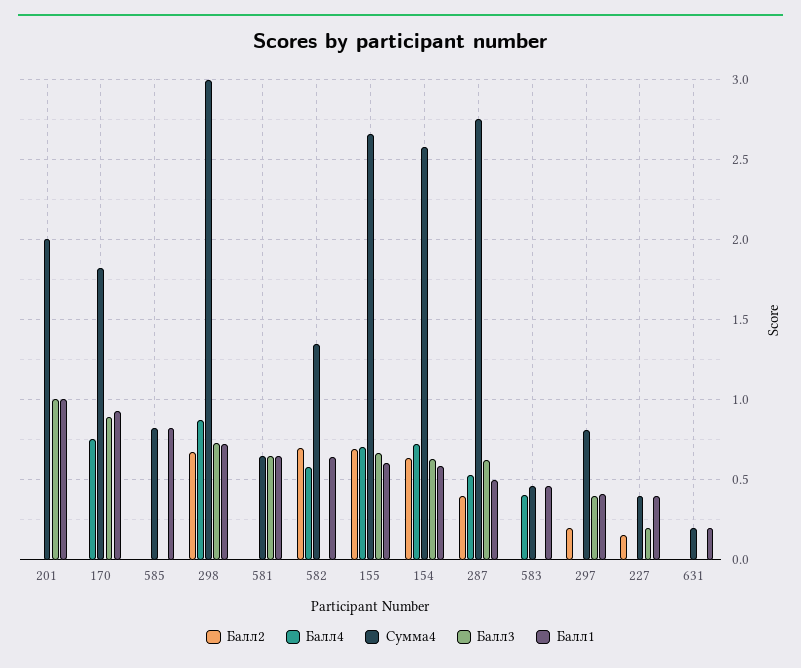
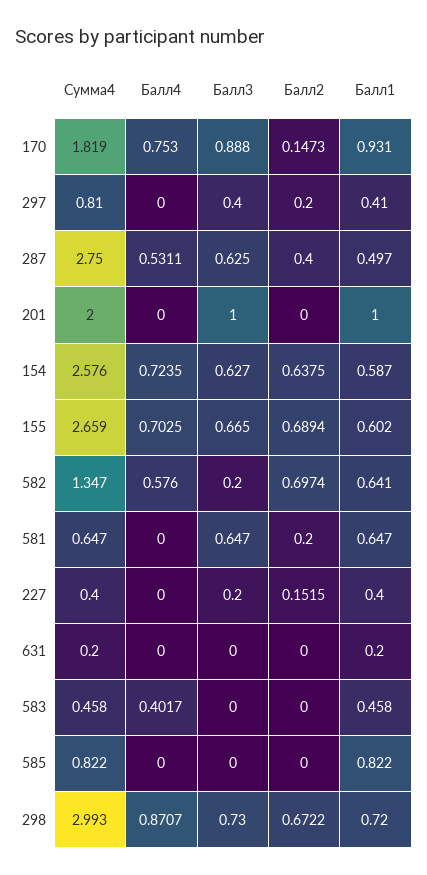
  {
    "Балл2": {
      "201": 0,
-     "170": 0,
+     "170": 0.1473,
      "585": 0,
      "298": 0.6722,
-     "581": 0,
+     "581": 0.2,
      "582": 0.6974,
      "155": 0.6894,
      "154": 0.6375,
      "287": 0.4,
      "583": 0,
      "297": 0.2,
      "227": 0.1515,
      "631": 0
    },
    "Балл4": {
      "201": 0,
      "170": 0.753,
      "585": 0,
      "298": 0.8707,
      "581": 0,
      "582": 0.576,
      "155": 0.7025,
      "154": 0.7235,
      "287": 0.5311,
      "583": 0.4017,
      "297": 0,
      "227": 0,
      "631": 0
    },
    "Сумма4": {
      "201": 2,
      "170": 1.819,
      "585": 0.822,
      "298": 2.993,
      "581": 0.647,
      "582": 1.347,
      "155": 2.659,
      "154": 2.576,
      "287": 2.75,
      "583": 0.458,
      "297": 0.81,
      "227": 0.4,
      "631": 0.2
    },
    "Балл3": {
      "201": 1,
      "170": 0.888,
      "585": 0,
      "298": 0.73,
      "581": 0.647,
-     "582": 0,
+     "582": 0.2,
      "155": 0.665,
      "154": 0.627,
      "287": 0.625,
      "583": 0,
      "297": 0.4,
      "227": 0.2,
      "631": 0
    },
    "Балл1": {
      "201": 1,
      "170": 0.931,
      "585": 0.822,
      "298": 0.72,
      "581": 0.647,
      "582": 0.641,
      "155": 0.602,
      "154": 0.587,
      "287": 0.497,
      "583": 0.458,
      "297": 0.41,
      "227": 0.4,
      "631": 0.2
    }
  }

